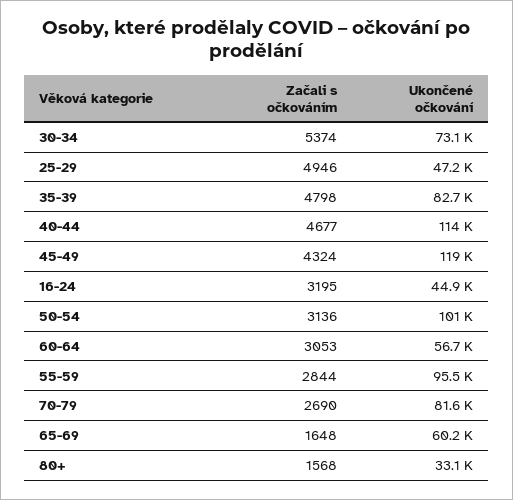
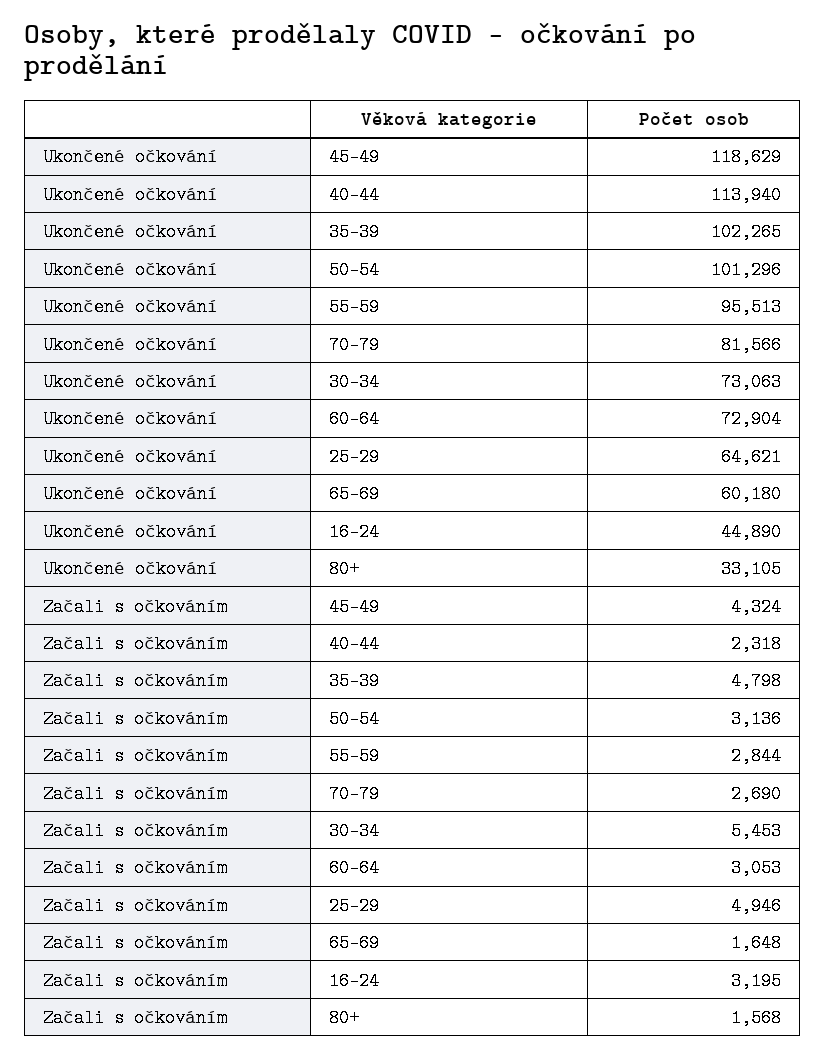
  {
    "Začali s očkováním": {
-     "30-34": 5374,
+     "30-34": 5453,
      "25-29": 4946,
      "35-39": 4798,
-     "40-44": 4677,
+     "40-44": 2318,
      "45-49": 4324,
      "16-24": 3195,
      "50-54": 3136,
      "60-64": 3053,
      "55-59": 2844,
      "70-79": 2690,
      "65-69": 1648,
      "80+": 1568
    },
    "Ukončené očkování": {
      "30-34": 73063,
-     "25-29": 47200,
+     "25-29": 64621,
-     "35-39": 82700,
+     "35-39": 102265,
      "40-44": 113940,
      "45-49": 118629,
      "16-24": 44890,
      "50-54": 101296,
-     "60-64": 56700,
+     "60-64": 72904,
      "55-59": 95513,
      "70-79": 81566,
      "65-69": 60180,
      "80+": 33105
    }
  }

